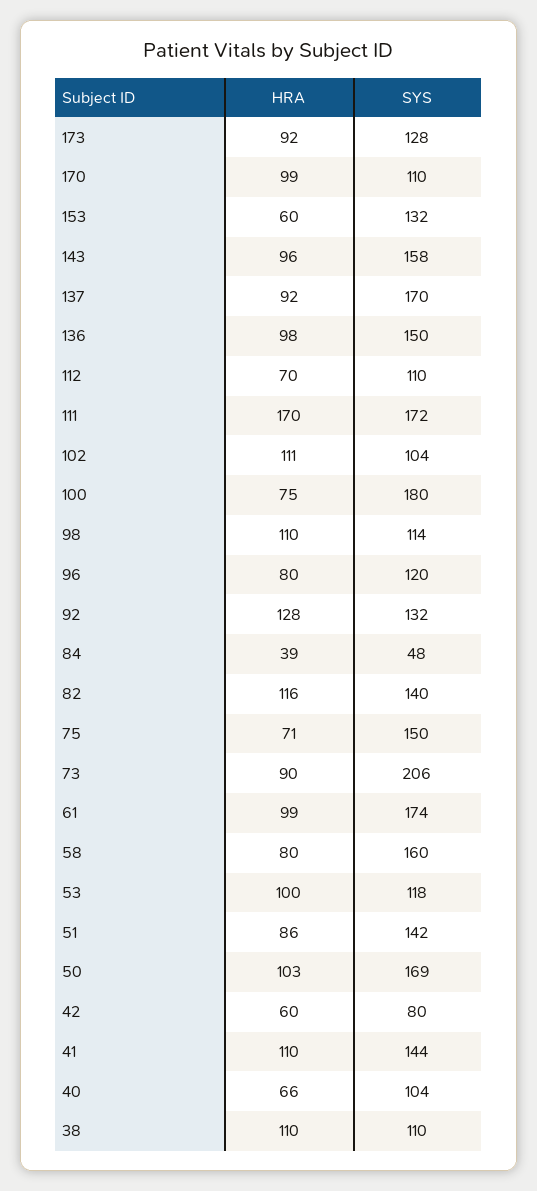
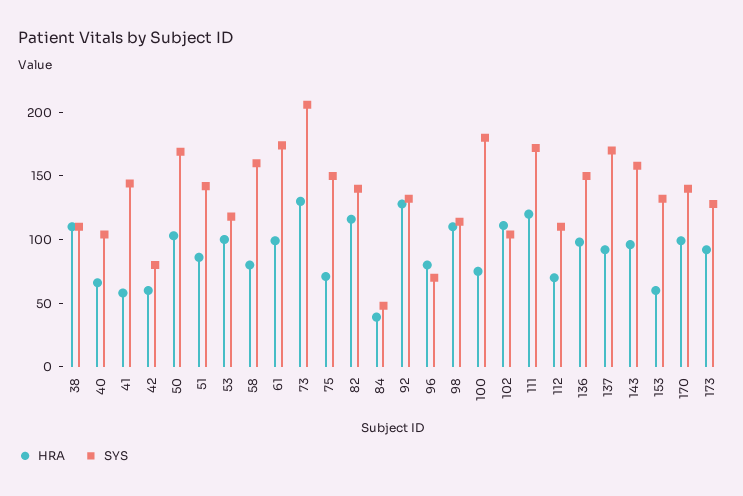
  {
    "HRA": {
      "173": 92,
      "170": 99,
      "153": 60,
      "143": 96,
      "137": 92,
      "136": 98,
      "112": 70,
-     "111": 170,
+     "111": 120,
      "102": 111,
      "100": 75,
      "98": 110,
      "96": 80,
      "92": 128,
      "84": 39,
      "82": 116,
      "75": 71,
-     "73": 90,
+     "73": 130,
      "61": 99,
      "58": 80,
      "53": 100,
      "51": 86,
      "50": 103,
      "42": 60,
-     "41": 110,
+     "41": 60,
      "40": 66,
      "38": 110
    },
    "SYS": {
      "173": 128,
-     "170": 110,
+     "170": 140,
      "153": 132,
      "143": 158,
      "137": 170,
      "136": 150,
      "112": 110,
      "111": 172,
      "102": 104,
      "100": 180,
      "98": 114,
-     "96": 120,
+     "96": 70,
      "92": 132,
      "84": 48,
      "82": 140,
      "75": 150,
      "73": 206,
      "61": 174,
      "58": 160,
      "53": 118,
      "51": 142,
      "50": 169,
      "42": 80,
      "41": 144,
      "40": 104,
      "38": 110
    }
  }

